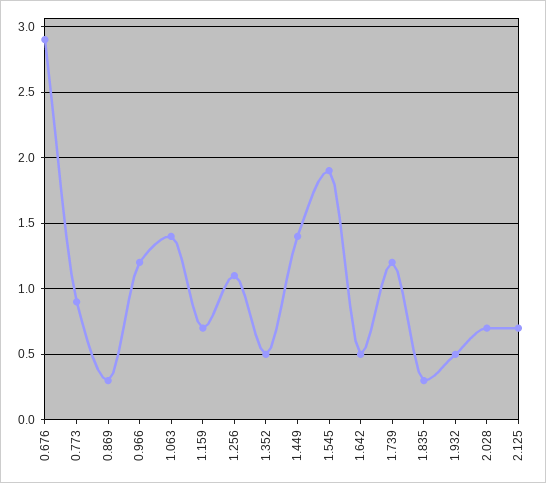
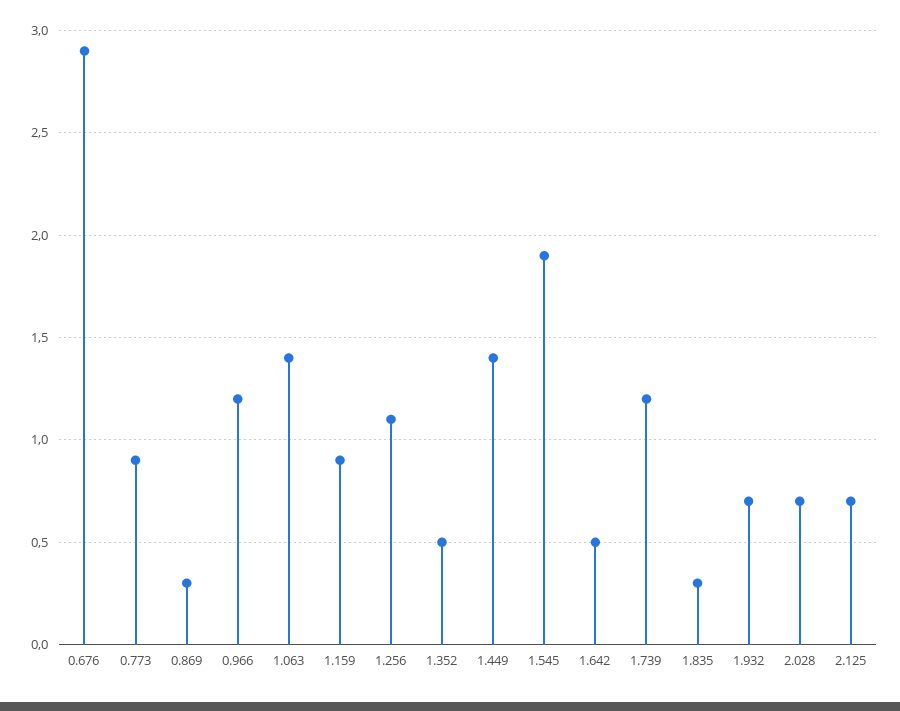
  {
    "0.676": 2.9,
    "0.773": 0.9,
    "0.869": 0.3,
    "0.966": 1.2,
    "1.063": 1.4,
-   "1.159": 0.7,
+   "1.159": 0.9,
    "1.256": 1.1,
    "1.352": 0.5,
    "1.449": 1.4,
    "1.545": 1.9,
    "1.642": 0.5,
    "1.739": 1.2,
    "1.835": 0.3,
-   "1.932": 0.5,
+   "1.932": 0.7,
    "2.028": 0.7,
    "2.125": 0.7
  }

